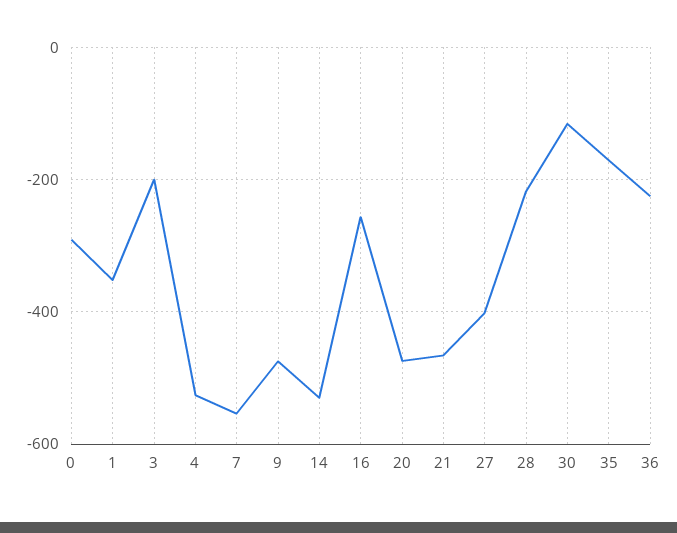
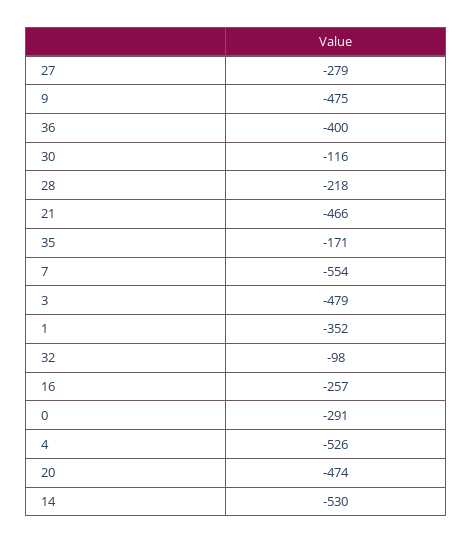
  {
    "0": -291,
    "1": -352,
-   "3": -200,
+   "3": -479,
    "4": -526,
    "7": -554,
    "9": -475,
    "14": -530,
    "16": -257,
    "20": -474,
    "21": -466,
-   "27": -400,
+   "27": -279,
    "28": -218,
    "30": -116,
    "35": -171,
-   "36": -220
+   "36": -400,
+   "32": -98
  }

